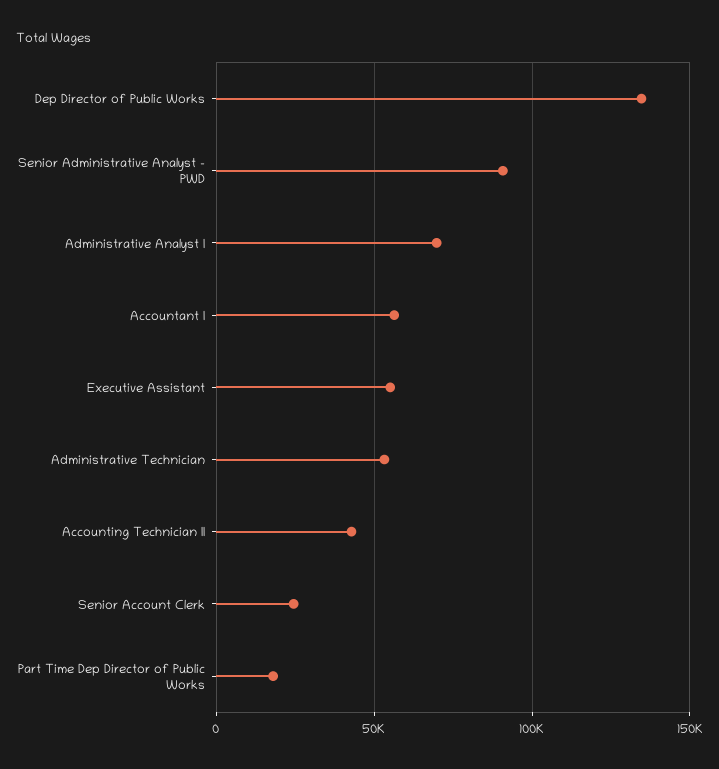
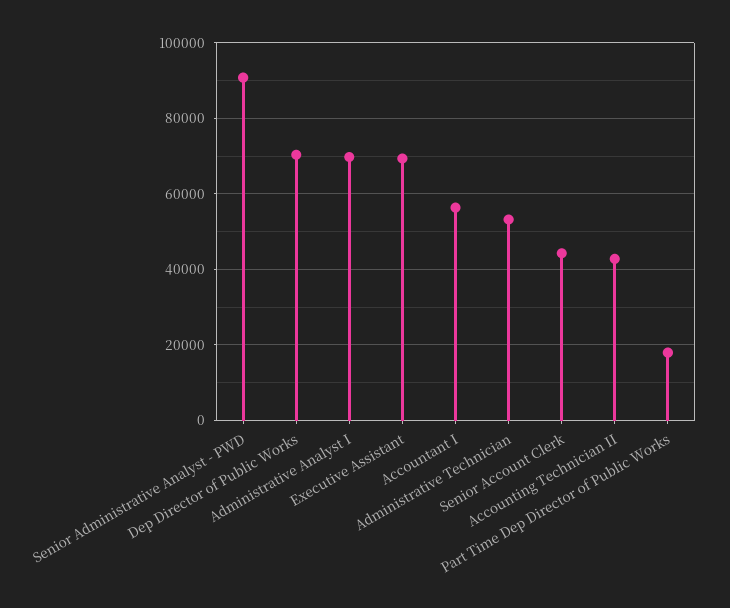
  {
-   "Dep Director of Public Works": 135000,
+   "Dep Director of Public Works": 70000,
    "Senior Administrative Analyst - PWD": 90000,
    "Administrative Analyst I": 70000,
    "Accountant I": 56000,
-   "Executive Assistant": 55000,
+   "Executive Assistant": 70000,
    "Administrative Technician": 54000,
    "Accounting Technician II": 42000,
-   "Senior Account Clerk": 25000,
+   "Senior Account Clerk": 44000,
    "Part Time Dep Director of Public Works": 18000
  }

